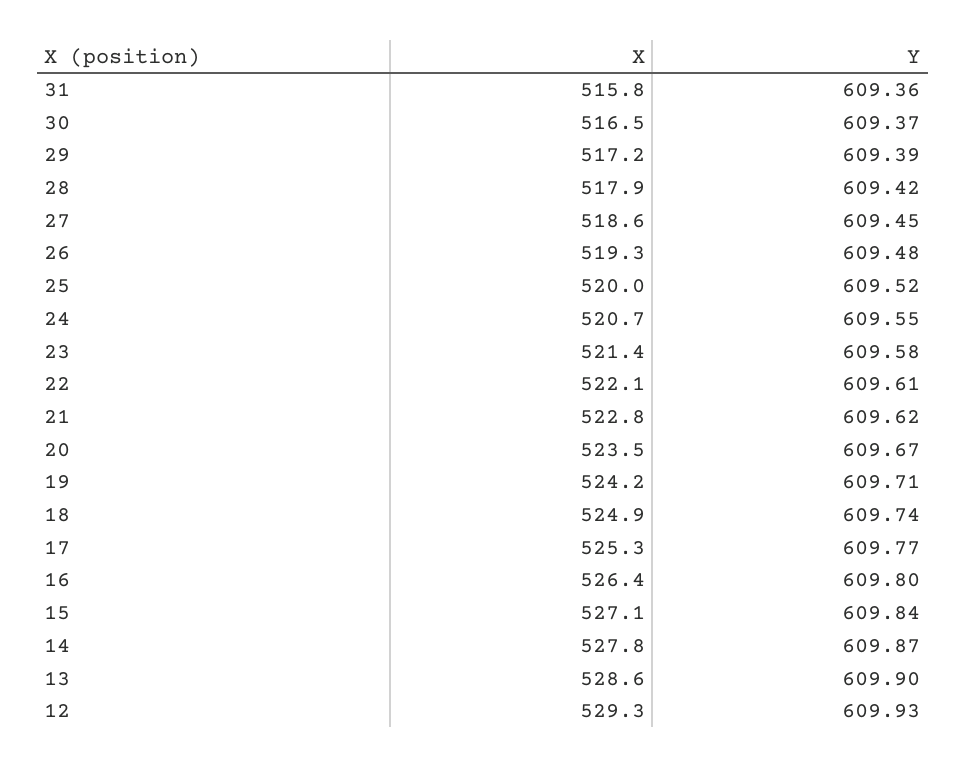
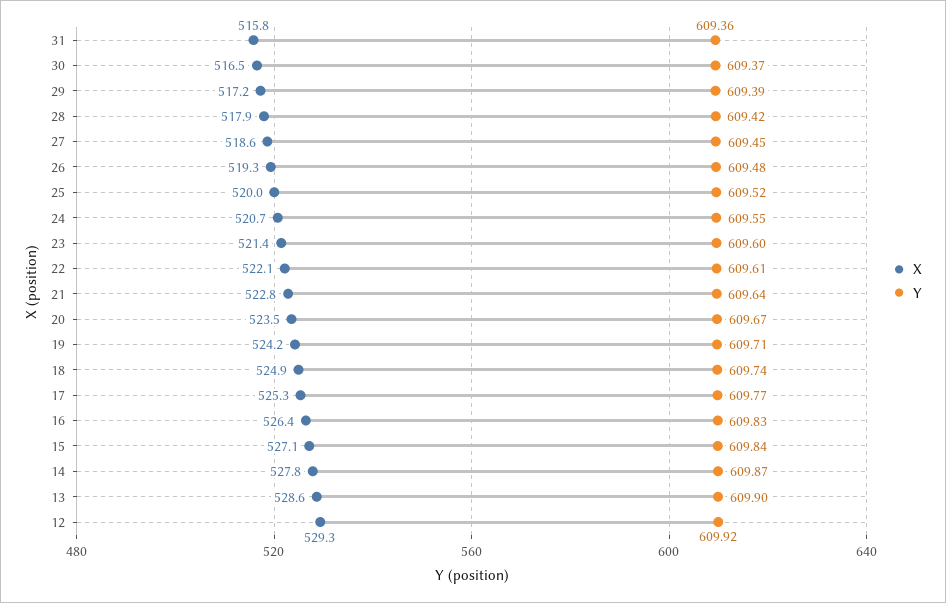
  {
    "X": {
      "31": 515.8,
      "30": 516.5,
      "29": 517.2,
      "28": 517.9,
      "27": 518.6,
      "26": 519.3,
      "25": 520,
      "24": 520.7,
      "23": 521.4,
      "22": 522.1,
      "21": 522.8,
      "20": 523.5,
      "19": 524.2,
      "18": 524.9,
      "17": 525.3,
      "16": 526.4,
      "15": 527.1,
      "14": 527.8,
      "13": 528.6,
      "12": 529.3
    },
    "Y": {
      "31": 609.36,
      "30": 609.37,
      "29": 609.39,
      "28": 609.42,
      "27": 609.45,
      "26": 609.48,
      "25": 609.52,
      "24": 609.55,
-     "23": 609.58,
+     "23": 609.6,
      "22": 609.61,
-     "21": 609.62,
+     "21": 609.64,
      "20": 609.67,
      "19": 609.71,
      "18": 609.74,
      "17": 609.77,
-     "16": 609.8,
+     "16": 609.83,
      "15": 609.84,
      "14": 609.87,
      "13": 609.9,
-     "12": 609.93
+     "12": 609.92
    }
  }

